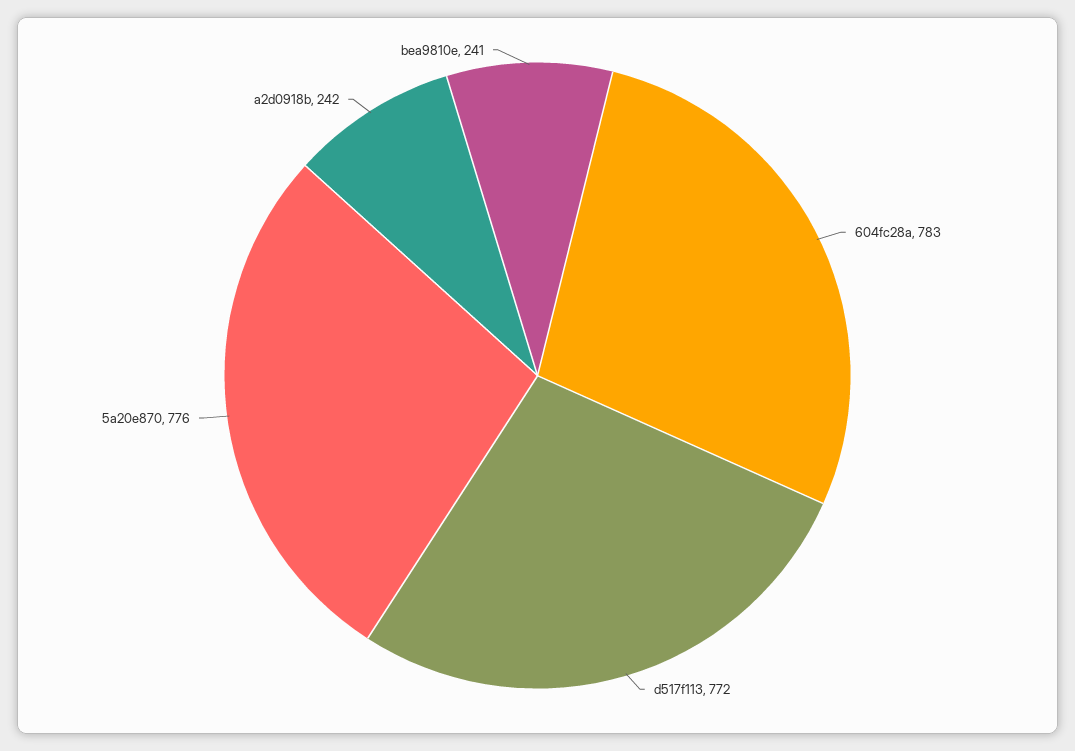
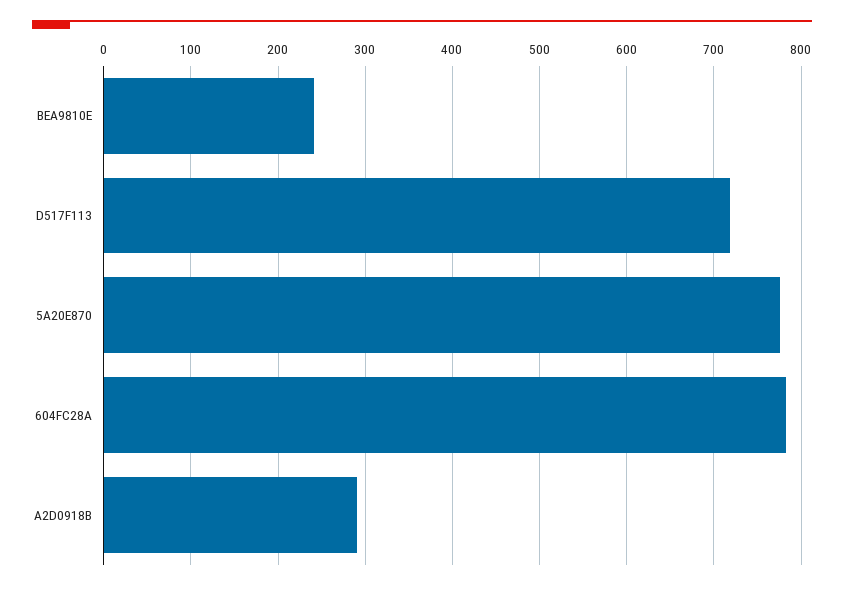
  {
    "604fc28a": 783,
-   "d517f113": 772,
+   "d517f113": 720,
    "5a20e870": 776,
-   "a2d0918b": 242,
+   "a2d0918b": 290,
    "bea9810e": 241
  }

